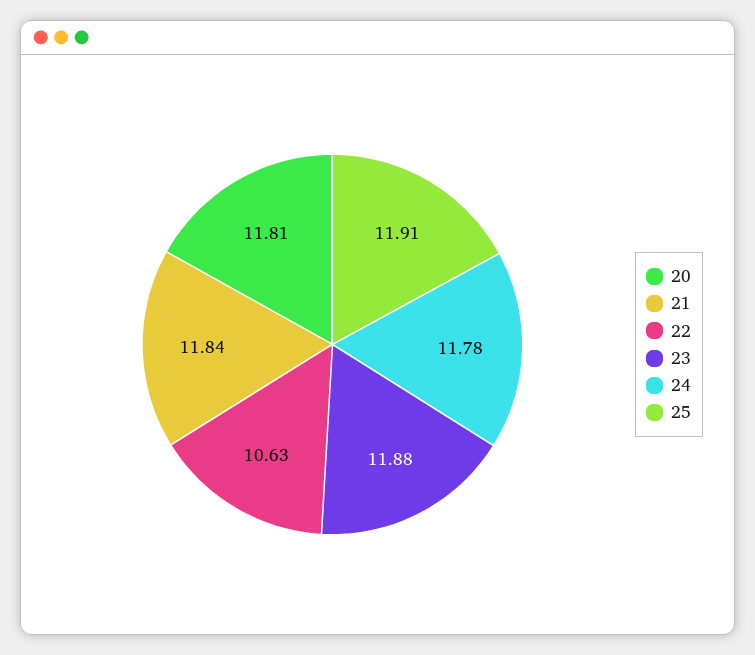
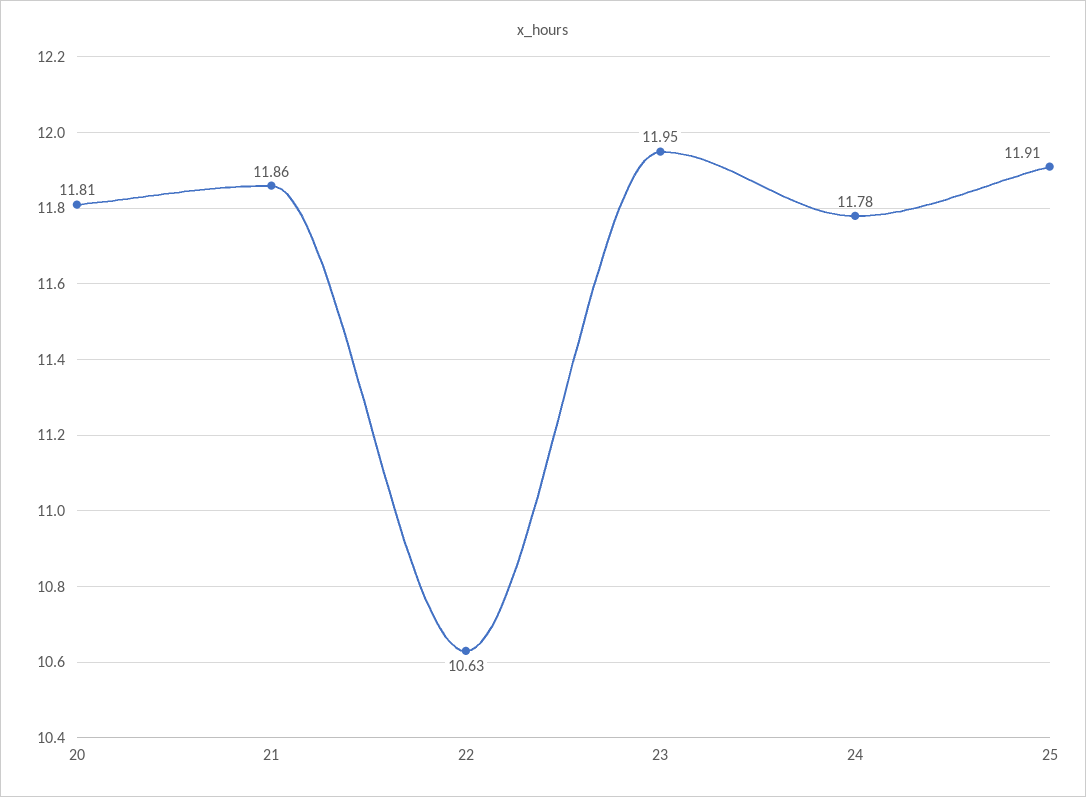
  {
    "20": 11.81,
-   "21": 11.84,
+   "21": 11.86,
    "22": 10.63,
-   "23": 11.88,
+   "23": 11.95,
    "24": 11.78,
    "25": 11.91
  }

